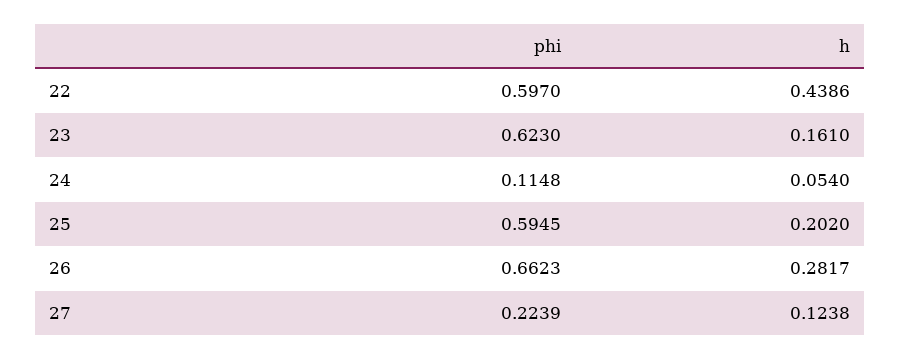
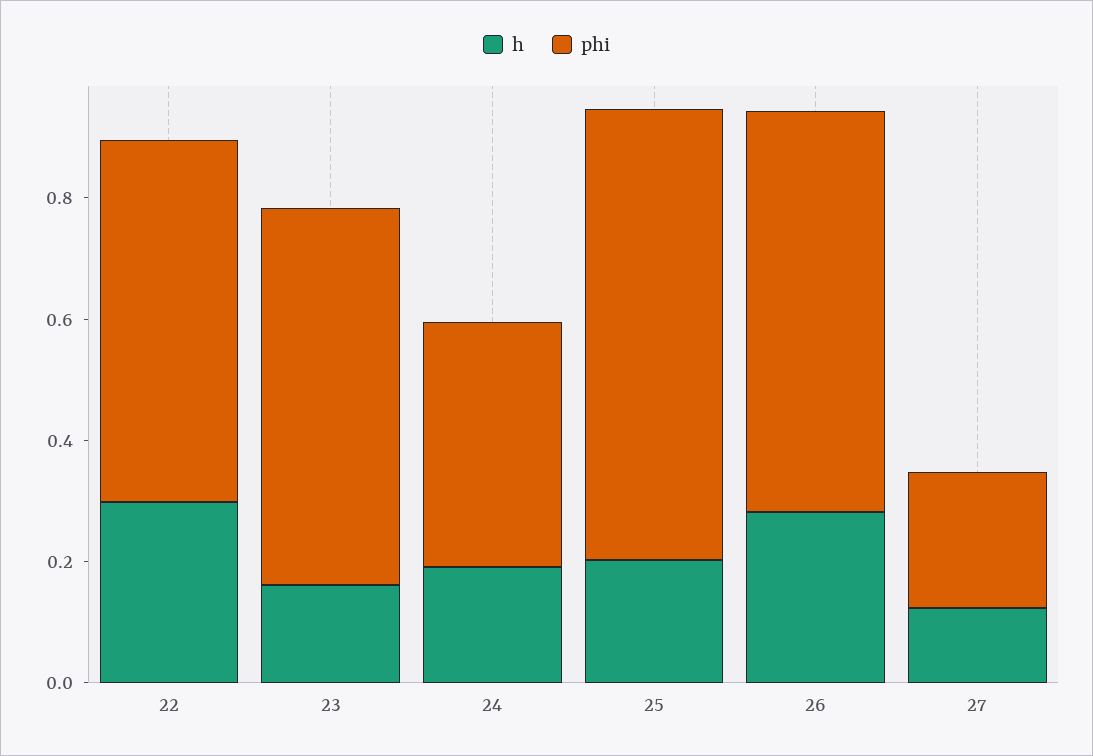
  {
    "phi": {
      "22": 0.597,
      "23": 0.623,
-     "24": 0.1148,
+     "24": 0.4,
-     "25": 0.5945,
+     "25": 0.75,
      "26": 0.6623,
      "27": 0.2239
    },
    "h": {
-     "22": 0.4386,
+     "22": 0.3,
      "23": 0.161,
-     "24": 0.054,
+     "24": 0.2,
      "25": 0.202,
      "26": 0.2817,
      "27": 0.1238
    }
  }

